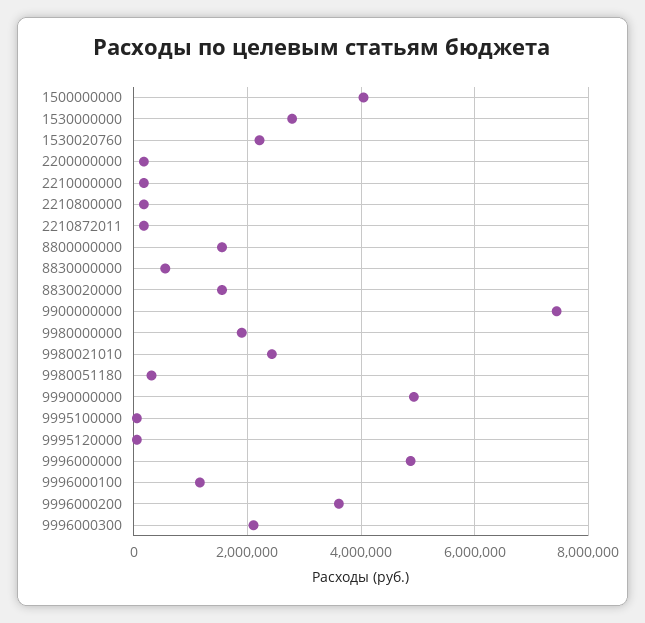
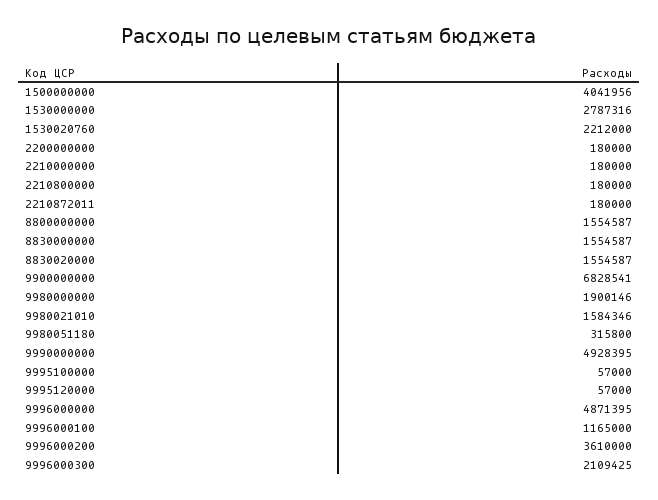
  {
    "1500000000": 4041956,
    "1530000000": 2787316,
    "1530020760": 2212000,
    "2200000000": 180000,
    "2210000000": 180000,
    "2210800000": 180000,
    "2210872011": 180000,
    "8800000000": 1554587,
-   "8830000000": 600000,
+   "8830000000": 1554587,
    "8830020000": 1554587,
-   "9900000000": 7400000,
+   "9900000000": 6828541,
    "9980000000": 1900146,
-   "9980021010": 2400000,
+   "9980021010": 1584346,
    "9980051180": 315800,
    "9990000000": 4928395,
    "9995100000": 57000,
    "9995120000": 57000,
    "9996000000": 4871395,
    "9996000100": 1165000,
    "9996000200": 3610000,
    "9996000300": 2109425
  }

